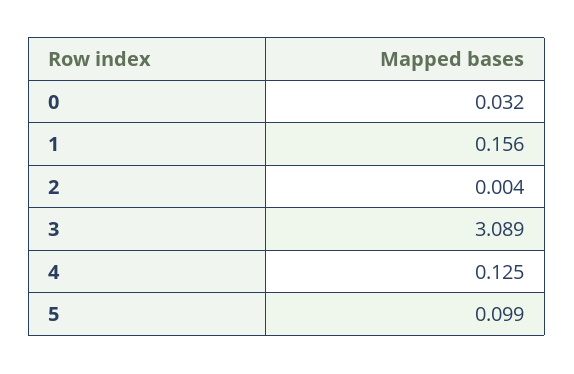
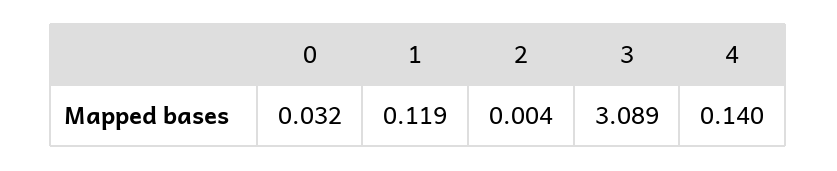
  {
    "0": 0.032,
-   "1": 0.156,
+   "1": 0.119,
    "2": 0.004,
    "3": 3.089,
-   "4": 0.125,
+   "4": 0.14
-   "5": 0.099
  }

